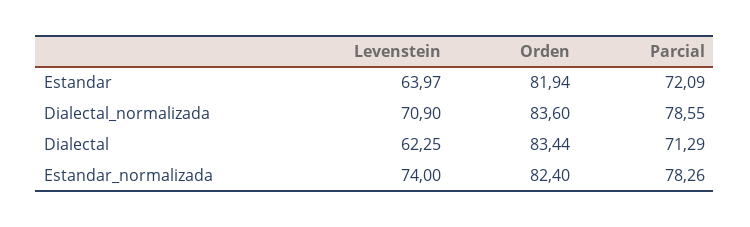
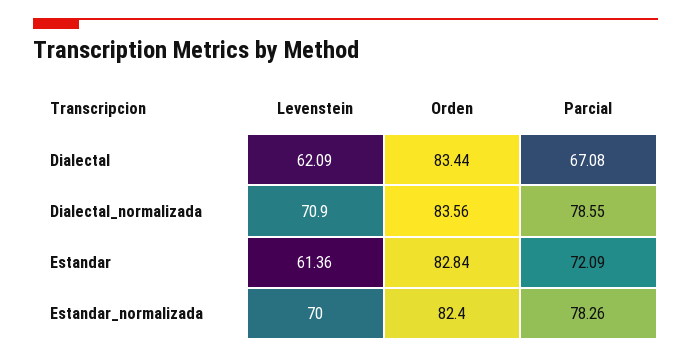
  {
    "Levenstein": {
-     "Estandar": 63.97,
+     "Estandar": 61.36,
      "Dialectal_normalizada": 70.9,
-     "Dialectal": 62.25,
+     "Dialectal": 62.09,
-     "Estandar_normalizada": 74
+     "Estandar_normalizada": 70
    },
    "Orden": {
-     "Estandar": 81.94,
+     "Estandar": 82.84,
-     "Dialectal_normalizada": 83.6,
+     "Dialectal_normalizada": 83.56,
      "Dialectal": 83.44,
      "Estandar_normalizada": 82.4
    },
    "Parcial": {
      "Estandar": 72.09,
      "Dialectal_normalizada": 78.55,
-     "Dialectal": 71.29,
+     "Dialectal": 67.08,
      "Estandar_normalizada": 78.26
    }
  }

